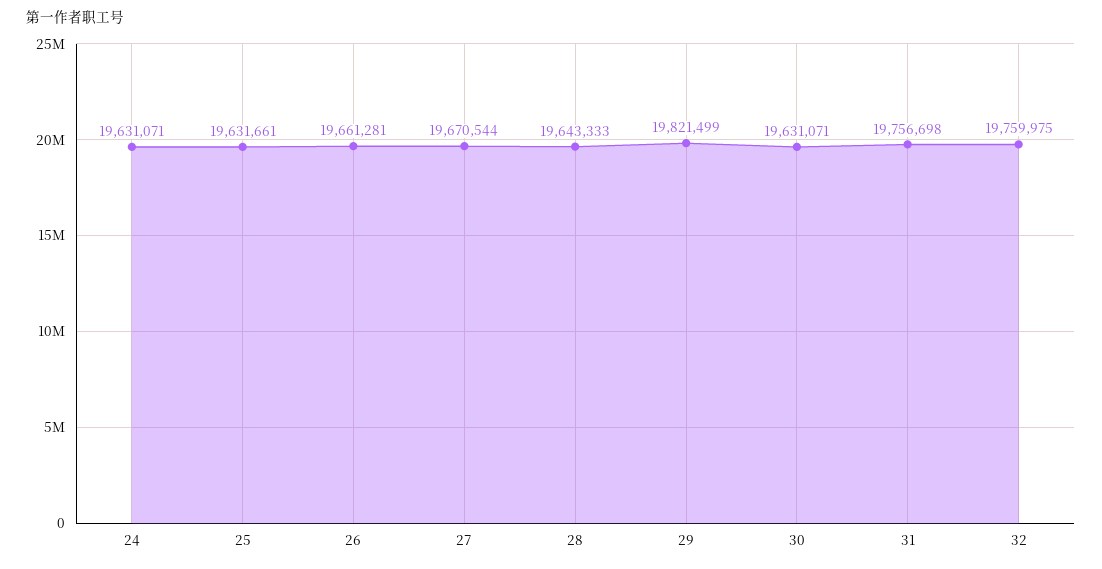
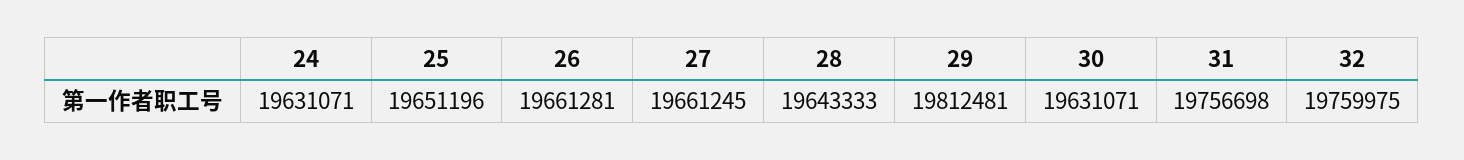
  {
    "24": 19631071,
-   "25": 19631661,
+   "25": 19651196,
    "26": 19661281,
-   "27": 19670544,
+   "27": 19661245,
    "28": 19643333,
-   "29": 19821499,
+   "29": 19812481,
    "30": 19631071,
    "31": 19756698,
    "32": 19759975
  }

